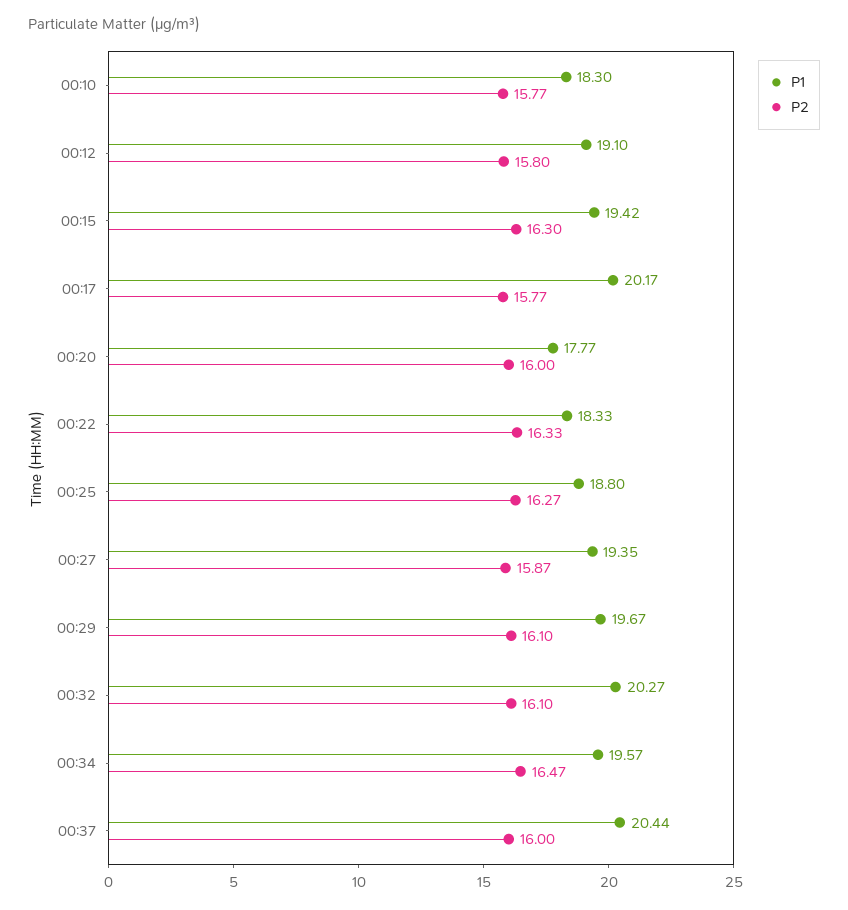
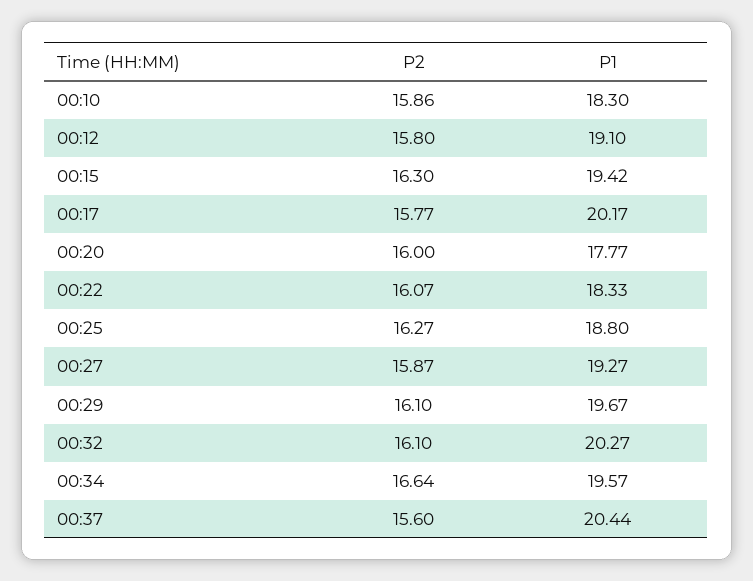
  {
    "P1": {
      "00:10": 18.3,
      "00:12": 19.1,
      "00:15": 19.42,
      "00:17": 20.17,
      "00:20": 17.77,
      "00:22": 18.33,
      "00:25": 18.8,
-     "00:27": 19.35,
+     "00:27": 19.27,
      "00:29": 19.67,
      "00:32": 20.27,
      "00:34": 19.57,
      "00:37": 20.44
    },
    "P2": {
-     "00:10": 15.77,
+     "00:10": 15.86,
      "00:12": 15.8,
      "00:15": 16.3,
      "00:17": 15.77,
      "00:20": 16,
-     "00:22": 16.33,
+     "00:22": 16.07,
      "00:25": 16.27,
      "00:27": 15.87,
      "00:29": 16.1,
      "00:32": 16.1,
-     "00:34": 16.47,
+     "00:34": 16.64,
-     "00:37": 16
+     "00:37": 15.6
    }
  }

